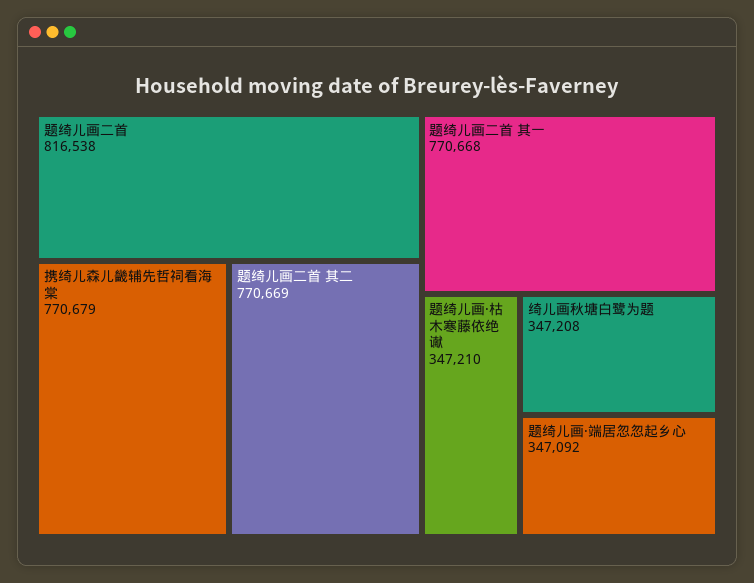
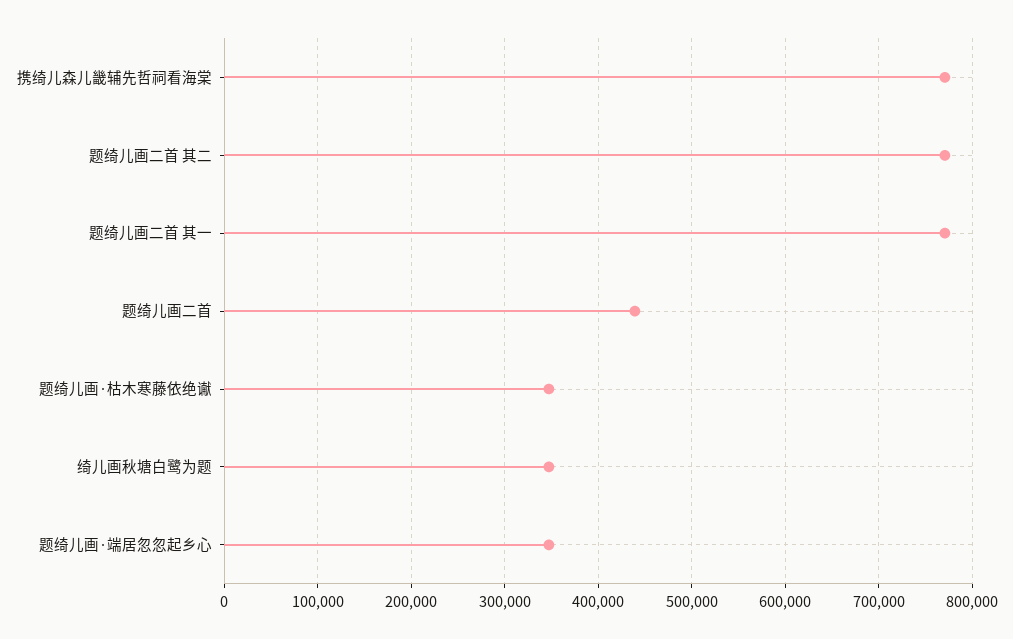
  {
-   "题绮儿画二首": 816538,
+   "题绮儿画二首": 440000,
    "携绮儿森儿畿辅先哲祠看海棠": 770679,
    "题绮儿画二首 其二": 770669,
    "题绮儿画二首 其一": 770668,
    "题绮儿画·枯木寒藤依绝谳": 347210,
    "绮儿画秋塘白鹭为题": 347208,
    "题绮儿画·端居忽忽起乡心": 347092
  }

